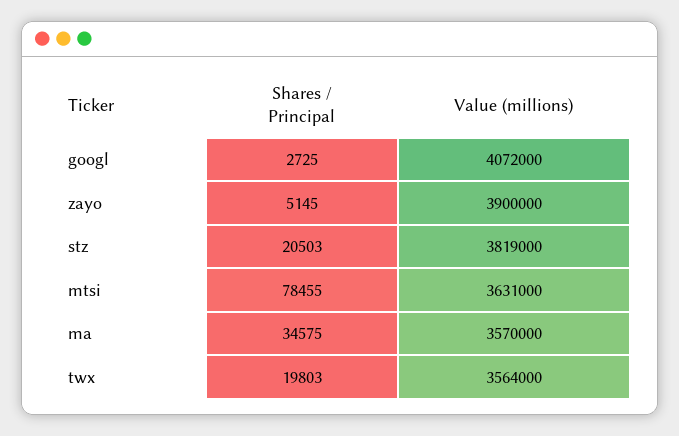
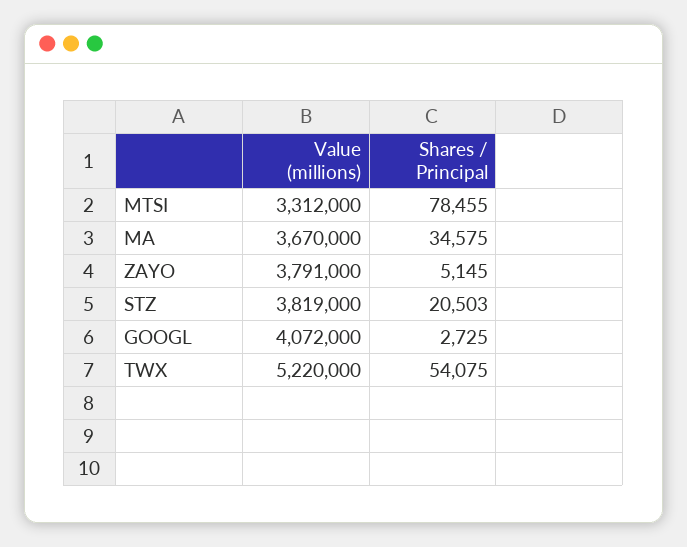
  {
    "Shares / Principal": {
      "googl": 2725,
      "zayo": 5145,
      "stz": 20503,
      "mtsi": 78455,
      "ma": 34575,
-     "twx": 19803
+     "twx": 54075
    },
    "Value (millions)": {
      "googl": 4072000,
-     "zayo": 3900000,
+     "zayo": 3791000,
      "stz": 3819000,
-     "mtsi": 3631000,
+     "mtsi": 3312000,
-     "ma": 3570000,
+     "ma": 3670000,
-     "twx": 3564000
+     "twx": 5220000
    }
  }

